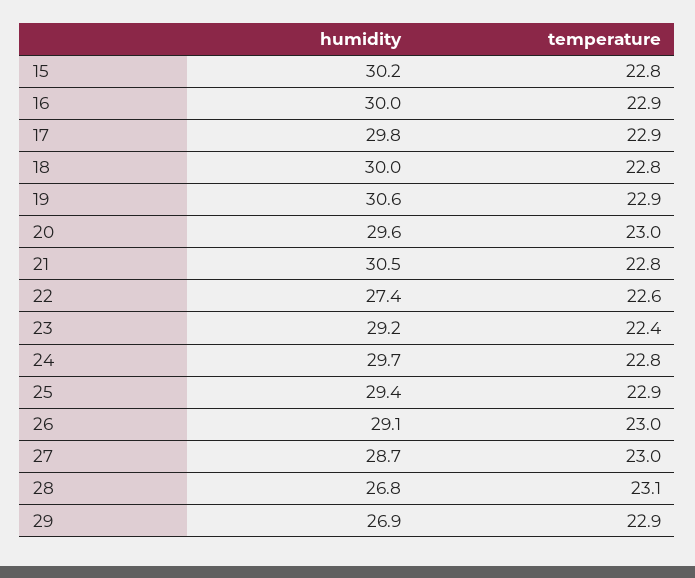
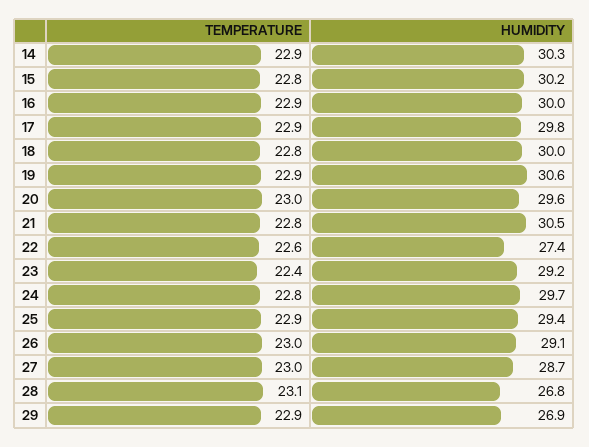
  {
    "humidity": {
      "15": 30.2,
      "16": 30,
      "17": 29.8,
      "18": 30,
      "19": 30.6,
      "20": 29.6,
      "21": 30.5,
      "22": 27.4,
      "23": 29.2,
      "24": 29.7,
      "25": 29.4,
      "26": 29.1,
      "27": 28.7,
      "28": 26.8,
-     "29": 26.9
+     "29": 26.9,
+     "14": 30.3
    },
    "temperature": {
      "15": 22.8,
      "16": 22.9,
      "17": 22.9,
      "18": 22.8,
      "19": 22.9,
      "20": 23,
      "21": 22.8,
      "22": 22.6,
      "23": 22.4,
      "24": 22.8,
      "25": 22.9,
      "26": 23,
      "27": 23,
      "28": 23.1,
-     "29": 22.9
+     "29": 22.9,
+     "14": 22.9
    }
  }

